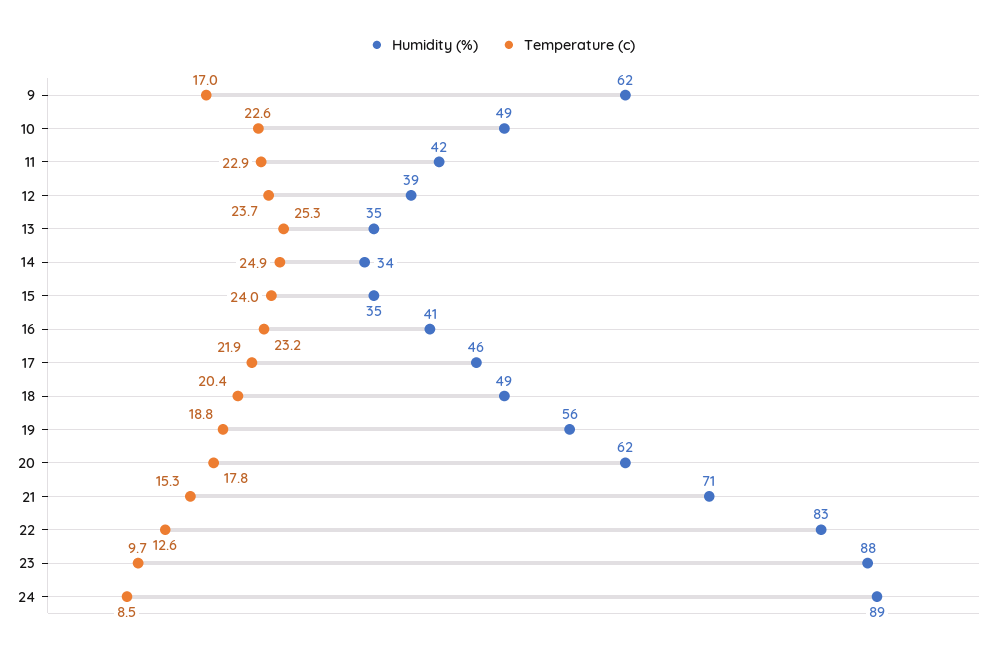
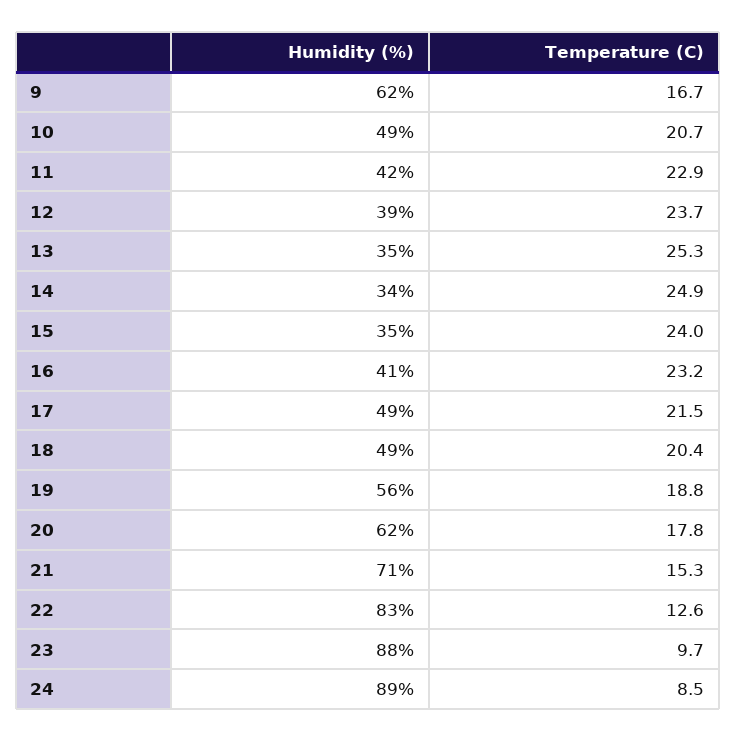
  {
    "Humidity (%)": {
      "9": 62,
      "10": 49,
      "11": 42,
      "12": 39,
      "13": 35,
      "14": 34,
      "15": 35,
      "16": 41,
-     "17": 46,
+     "17": 49,
      "18": 49,
      "19": 56,
      "20": 62,
      "21": 71,
      "22": 83,
      "23": 88,
      "24": 89
    },
    "Temperature (c)": {
-     "9": 17,
+     "9": 16.7,
-     "10": 22.6,
+     "10": 20.7,
      "11": 22.9,
      "12": 23.7,
      "13": 25.3,
      "14": 24.9,
      "15": 24,
      "16": 23.2,
-     "17": 21.9,
+     "17": 21.5,
      "18": 20.4,
      "19": 18.8,
      "20": 17.8,
      "21": 15.3,
      "22": 12.6,
      "23": 9.7,
      "24": 8.5
    }
  }

